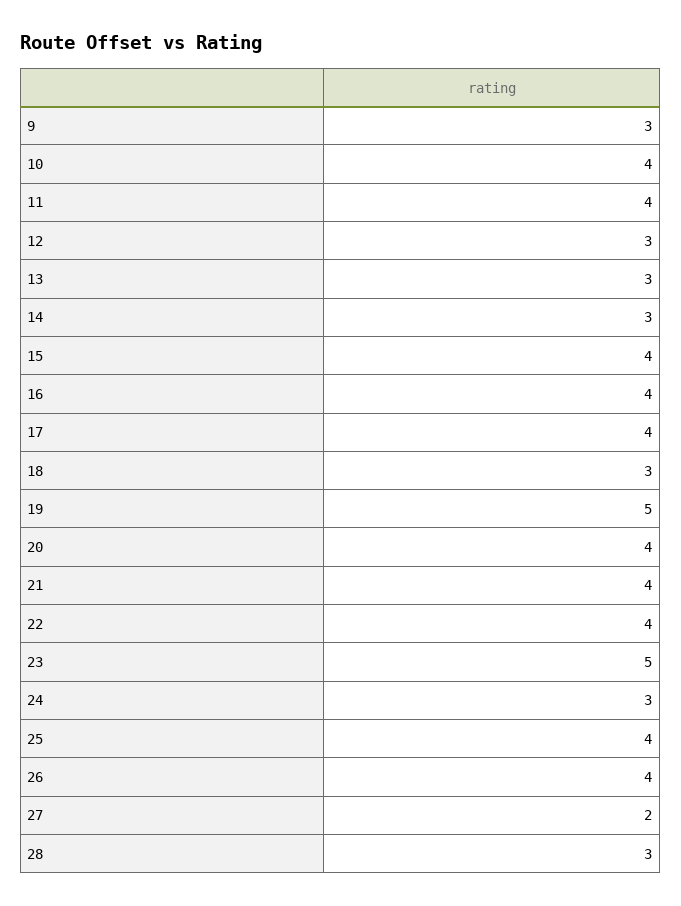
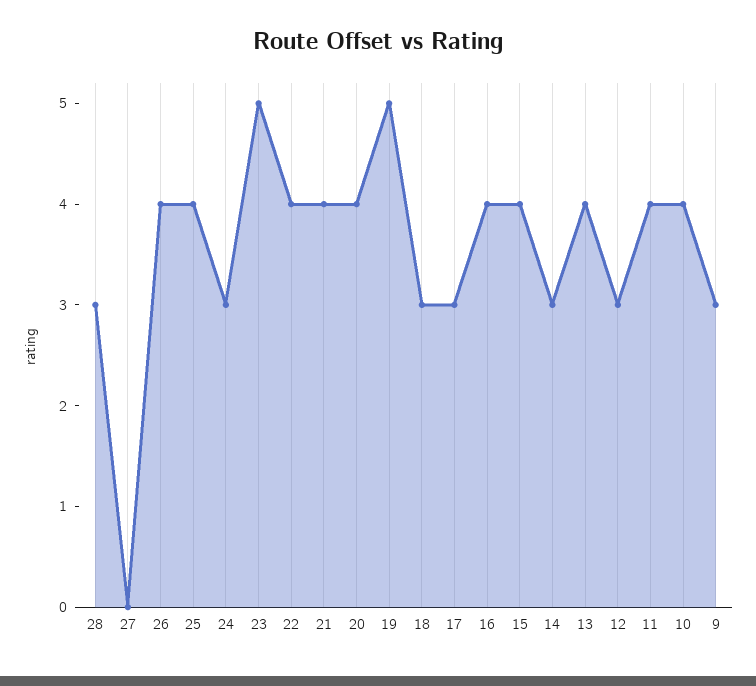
  {
    "9": 3,
    "10": 4,
    "11": 4,
    "12": 3,
-   "13": 3,
+   "13": 4,
    "14": 3,
    "15": 4,
    "16": 4,
-   "17": 4,
+   "17": 3,
    "18": 3,
    "19": 5,
    "20": 4,
    "21": 4,
    "22": 4,
    "23": 5,
    "24": 3,
    "25": 4,
    "26": 4,
-   "27": 2,
+   "27": 0,
    "28": 3
  }

